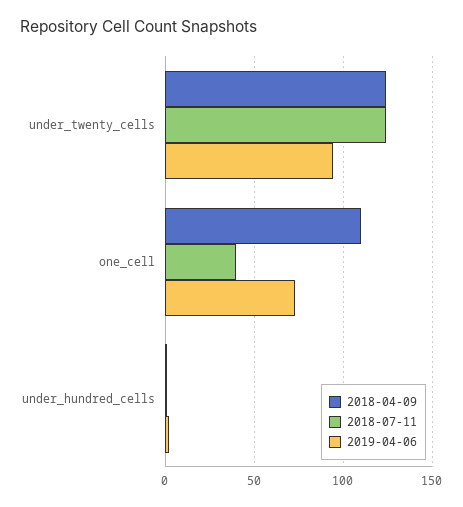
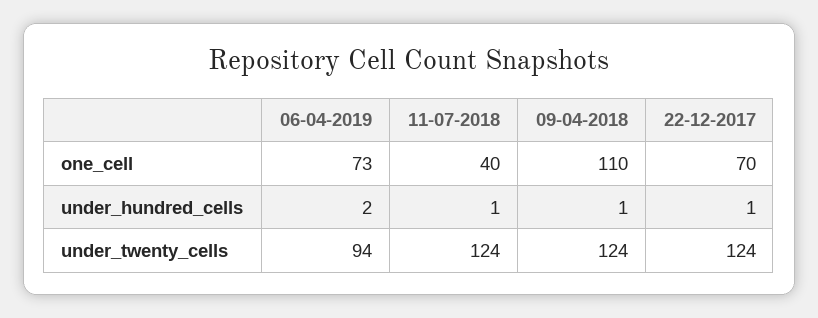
  {
    "2018-04-09": {
      "under_twenty_cells": 124,
      "one_cell": 110,
      "under_hundred_cells": 1
    },
    "2018-07-11": {
      "under_twenty_cells": 124,
      "one_cell": 40,
      "under_hundred_cells": 1
    },
    "2019-04-06": {
      "under_twenty_cells": 94,
      "one_cell": 73,
      "under_hundred_cells": 2
-   }
+   },
+   "22-12-2017": {
+     "one_cell": 70,
+     "under_hundred_cells": 1,
+     "under_twenty_cells": 124
+   }
  }

